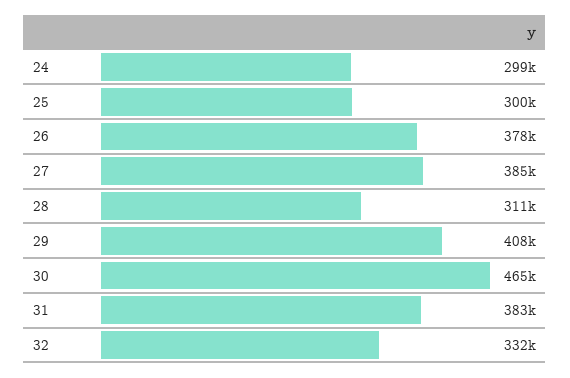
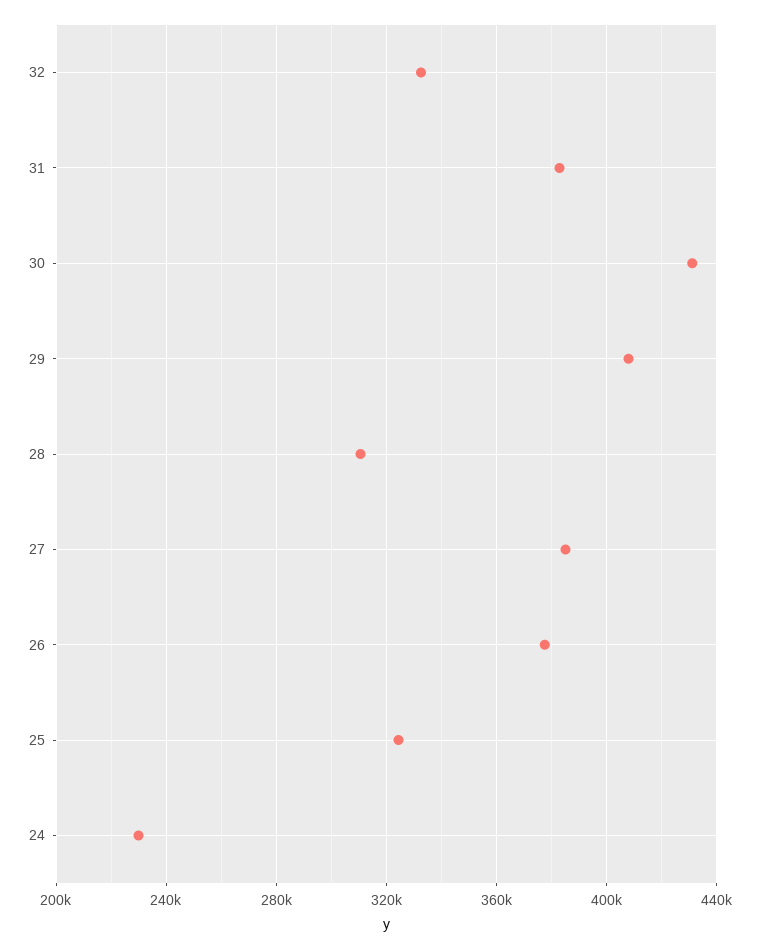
  {
-   "24": 299000,
+   "24": 230000,
-   "25": 300000,
+   "25": 325000,
    "26": 378000,
    "27": 385000,
    "28": 311000,
    "29": 408000,
-   "30": 465000,
+   "30": 430000,
    "31": 383000,
    "32": 332000
  }

